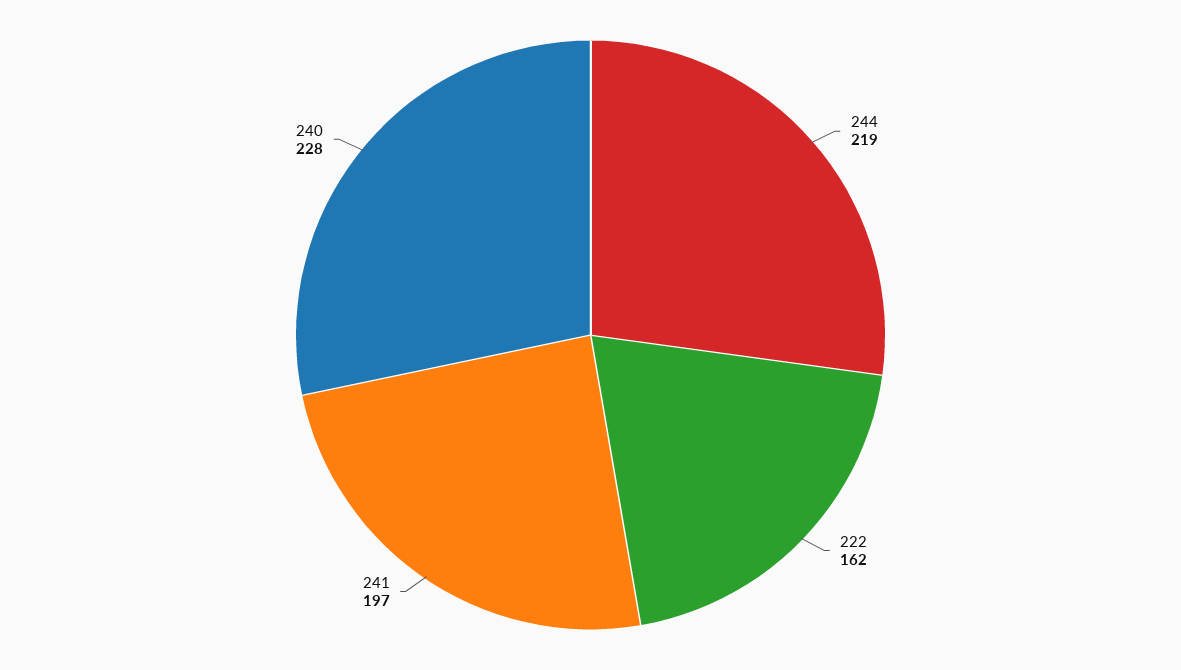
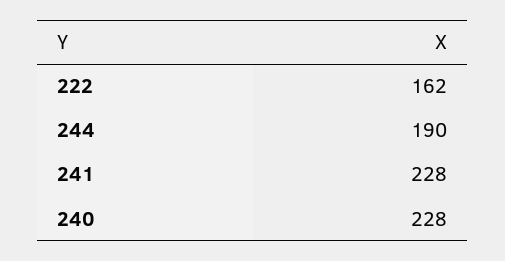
  {
-   "244": 219,
+   "244": 190,
    "222": 162,
-   "241": 197,
+   "241": 228,
    "240": 228
  }

